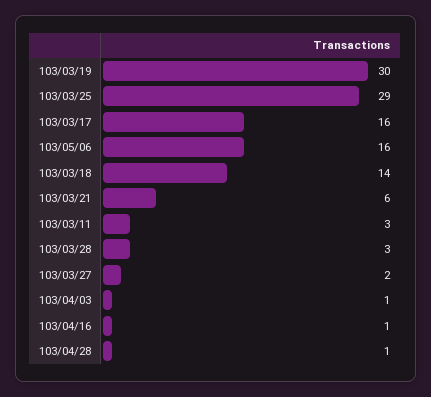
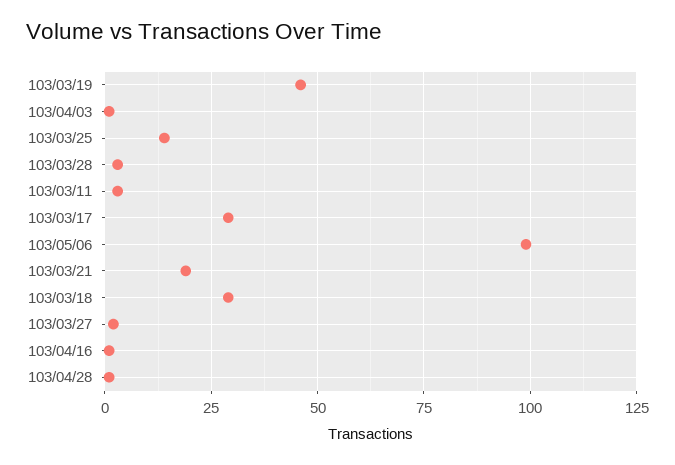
  {
-   "103/03/19": 30,
+   "103/03/19": 45,
-   "103/03/25": 29,
+   "103/03/25": 15,
-   "103/03/17": 16,
+   "103/03/17": 30,
-   "103/05/06": 16,
+   "103/05/06": 100,
-   "103/03/18": 14,
+   "103/03/18": 30,
-   "103/03/21": 6,
+   "103/03/21": 20,
    "103/03/11": 3,
    "103/03/28": 3,
    "103/03/27": 2,
    "103/04/03": 1,
    "103/04/16": 1,
    "103/04/28": 1
  }

